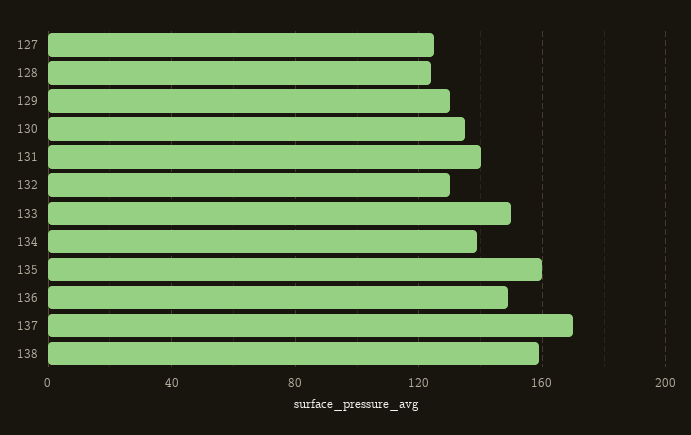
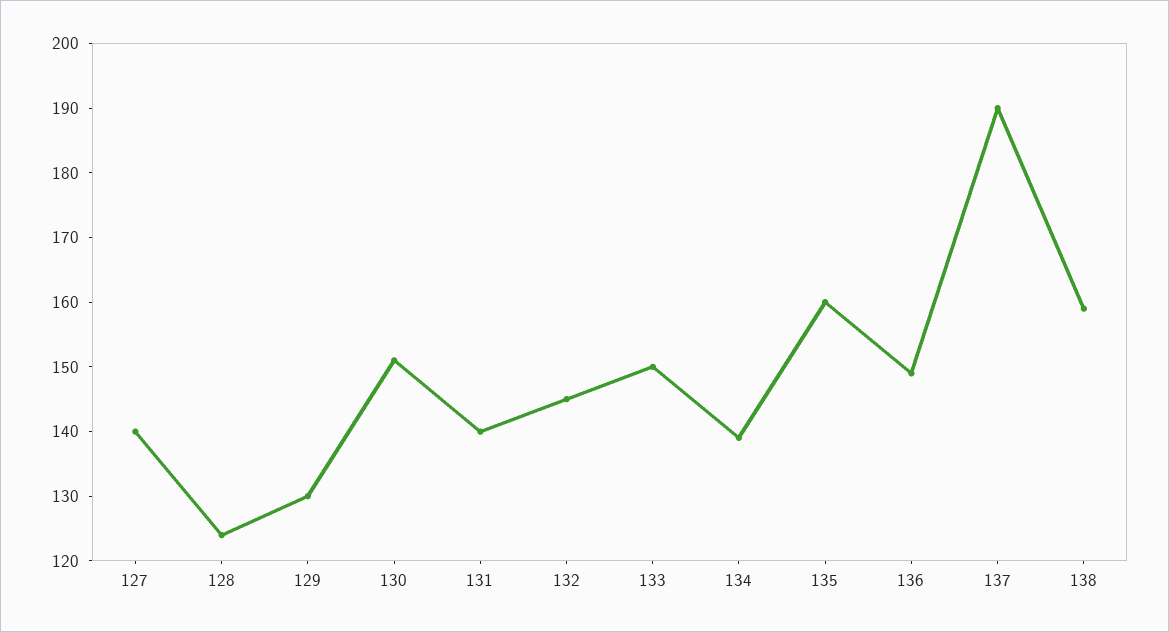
  {
-   "127": 125,
+   "127": 140,
    "128": 125,
    "129": 130,
-   "130": 135,
+   "130": 150,
    "131": 140,
-   "132": 130,
+   "132": 145,
    "133": 150,
    "134": 140,
    "135": 160,
    "136": 150,
-   "137": 170,
+   "137": 190,
    "138": 160
  }

